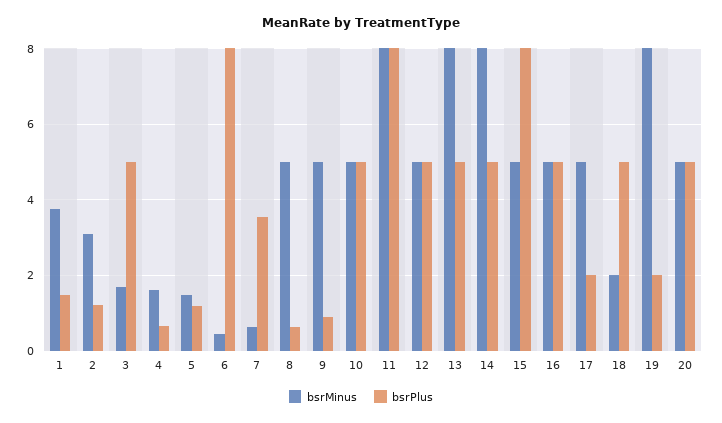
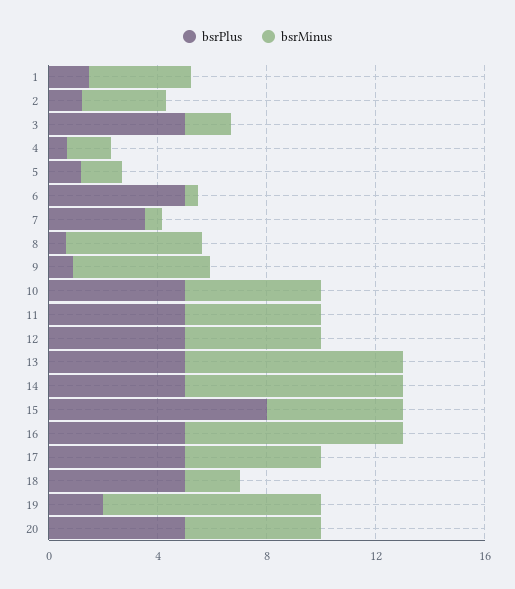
  {
    "bsrMinus": {
      "1": 3.8,
      "2": 3.2,
      "3": 1.8,
      "4": 1.6,
      "5": 1.4,
      "6": 0.4,
      "7": 0.6,
      "8": 5,
      "9": 5,
      "10": 5,
-     "11": 8,
+     "11": 5,
      "12": 5,
      "13": 8,
      "14": 8,
      "15": 5,
-     "16": 5,
+     "16": 8,
      "17": 5,
      "18": 2,
      "19": 8,
      "20": 5
    },
    "bsrPlus": {
      "1": 1.4,
      "2": 1.2,
      "3": 5,
      "4": 0.6,
      "5": 1.2,
-     "6": 8,
+     "6": 5,
      "7": 3.6,
      "8": 0.6,
      "9": 0.8,
      "10": 5,
-     "11": 8,
+     "11": 5,
      "12": 5,
      "13": 5,
      "14": 5,
      "15": 8,
      "16": 5,
-     "17": 2,
+     "17": 5,
      "18": 5,
      "19": 2,
      "20": 5
    }
  }

